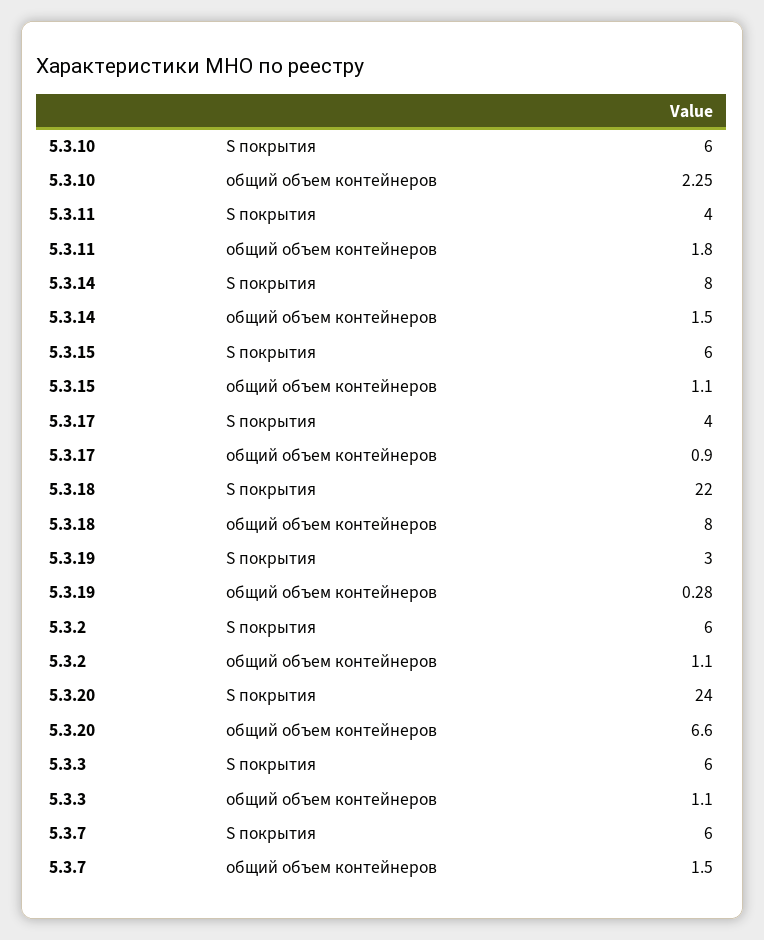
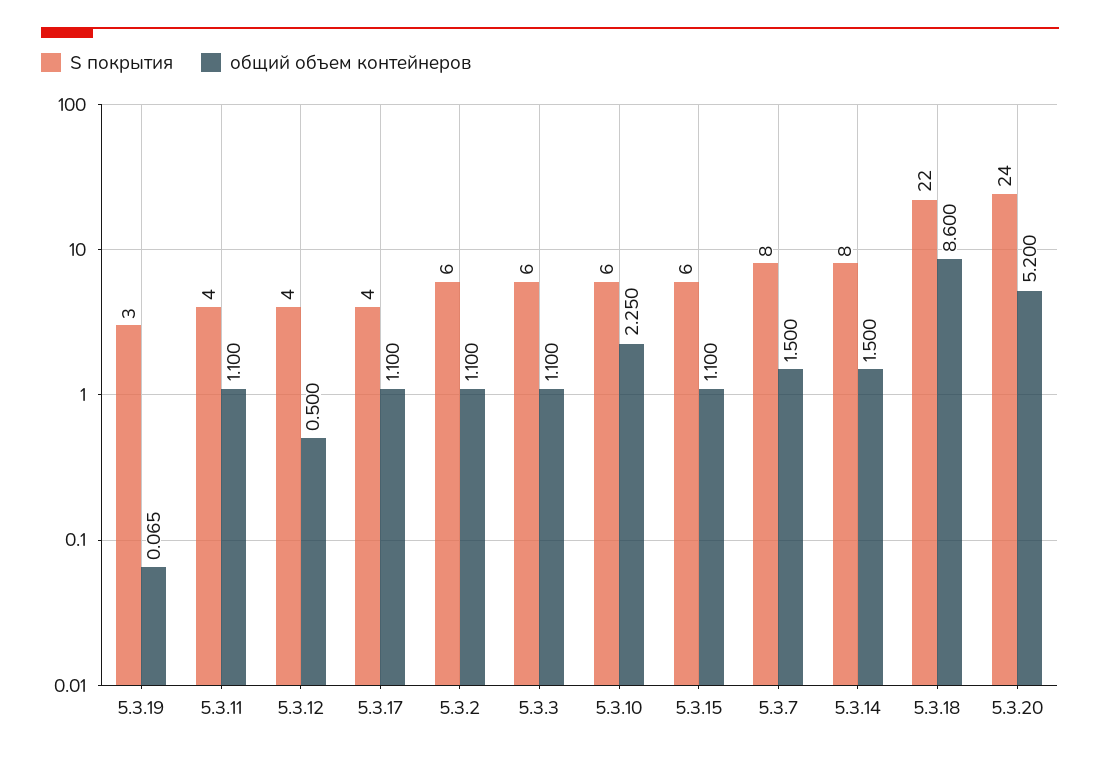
  {
    "S покрытия": {
      "5.3.10": 6,
      "5.3.11": 4,
      "5.3.14": 8,
      "5.3.15": 6,
      "5.3.17": 4,
      "5.3.18": 22,
      "5.3.19": 3,
      "5.3.2": 6,
      "5.3.20": 24,
      "5.3.3": 6,
-     "5.3.7": 6
+     "5.3.7": 8,
+     "5.3.12": 4
    },
    "общий объем контейнеров": {
      "5.3.10": 2.25,
-     "5.3.11": 1.8,
+     "5.3.11": 1.1,
      "5.3.14": 1.5,
      "5.3.15": 1.1,
-     "5.3.17": 0.9,
+     "5.3.17": 1.1,
-     "5.3.18": 8,
+     "5.3.18": 8.6,
-     "5.3.19": 0.28,
+     "5.3.19": 0.065,
      "5.3.2": 1.1,
-     "5.3.20": 6.6,
+     "5.3.20": 5.2,
      "5.3.3": 1.1,
-     "5.3.7": 1.5
+     "5.3.7": 1.5,
+     "5.3.12": 0.5
    }
  }

